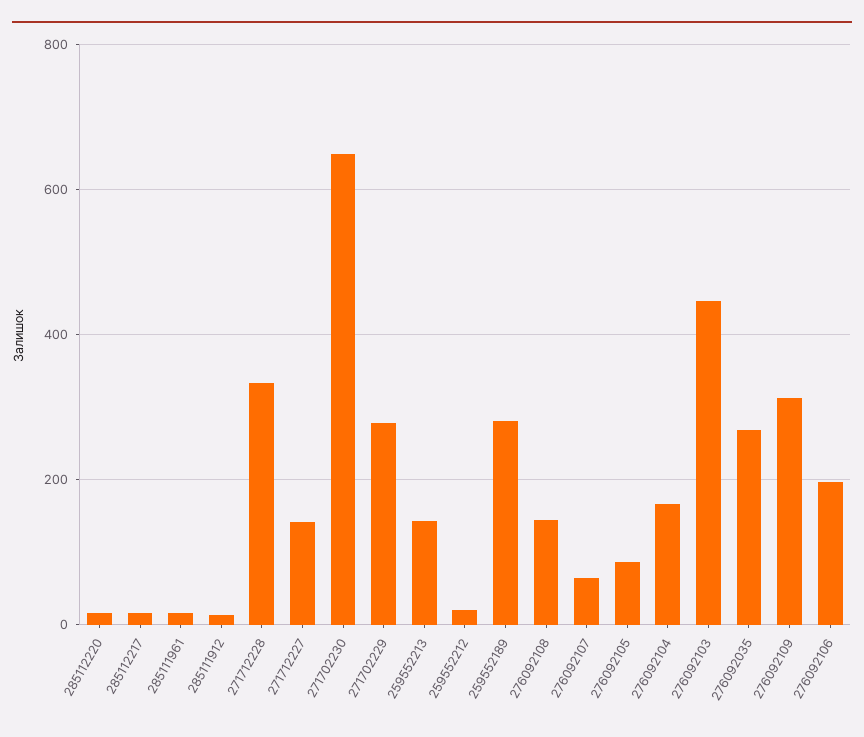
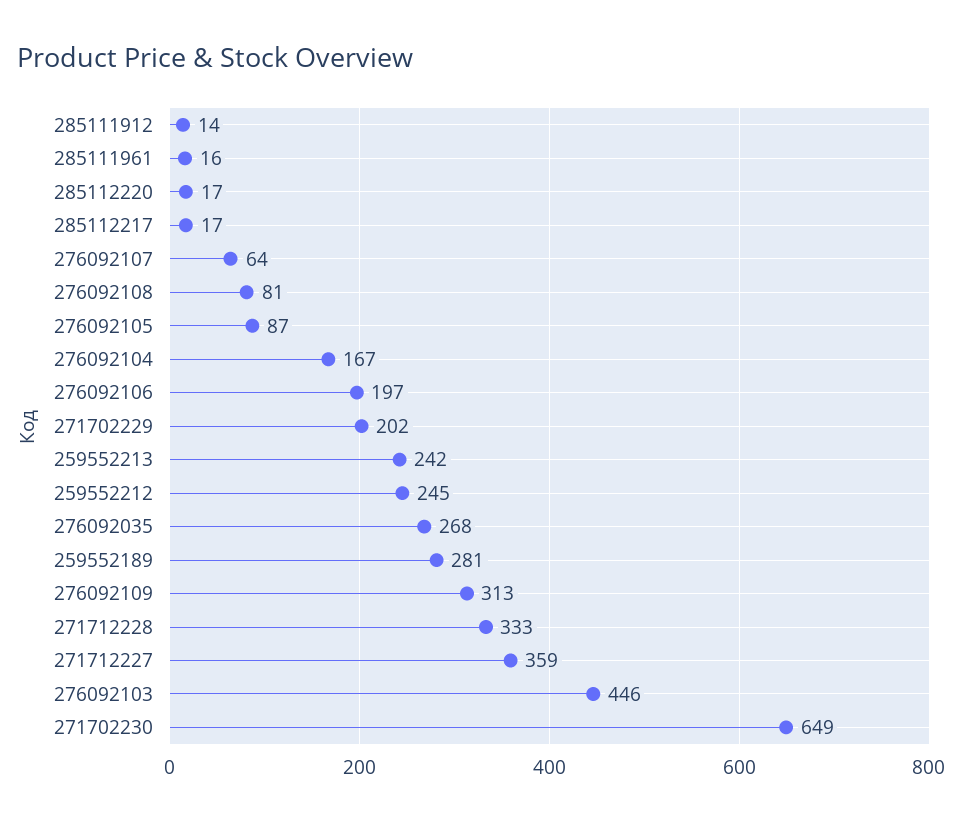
  {
    "285112220": 17,
    "285112217": 17,
    "285111961": 16,
    "285111912": 14,
    "271712228": 333,
-   "271712227": 140,
+   "271712227": 359,
    "271702230": 649,
-   "271702229": 280,
+   "271702229": 202,
-   "259552213": 140,
+   "259552213": 242,
-   "259552212": 20,
+   "259552212": 245,
    "259552189": 281,
-   "276092108": 140,
+   "276092108": 81,
    "276092107": 64,
    "276092105": 87,
    "276092104": 167,
    "276092103": 446,
    "276092035": 268,
    "276092109": 313,
    "276092106": 197
  }

